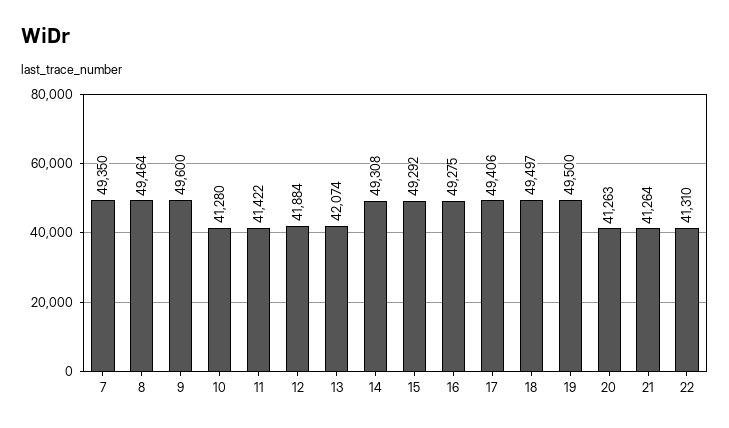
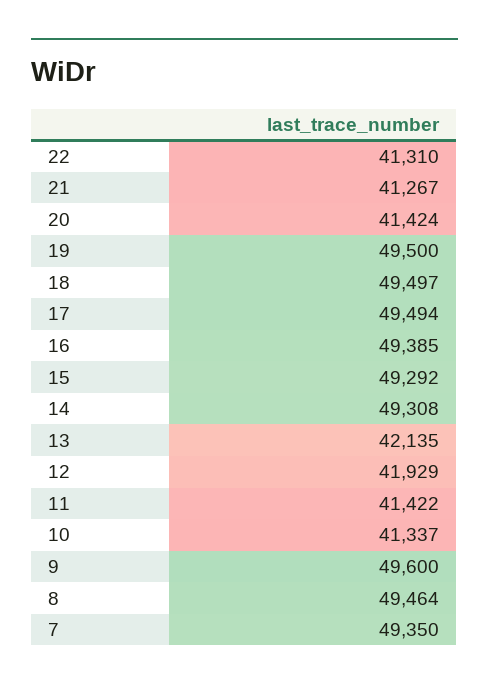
  {
    "7": 49350,
    "8": 49464,
    "9": 49600,
-   "10": 41280,
+   "10": 41337,
    "11": 41422,
-   "12": 41884,
+   "12": 41929,
-   "13": 42074,
+   "13": 42135,
    "14": 49308,
    "15": 49292,
-   "16": 49275,
+   "16": 49385,
-   "17": 49406,
+   "17": 49494,
    "18": 49497,
    "19": 49500,
-   "20": 41263,
+   "20": 41424,
-   "21": 41264,
+   "21": 41267,
    "22": 41310
  }

